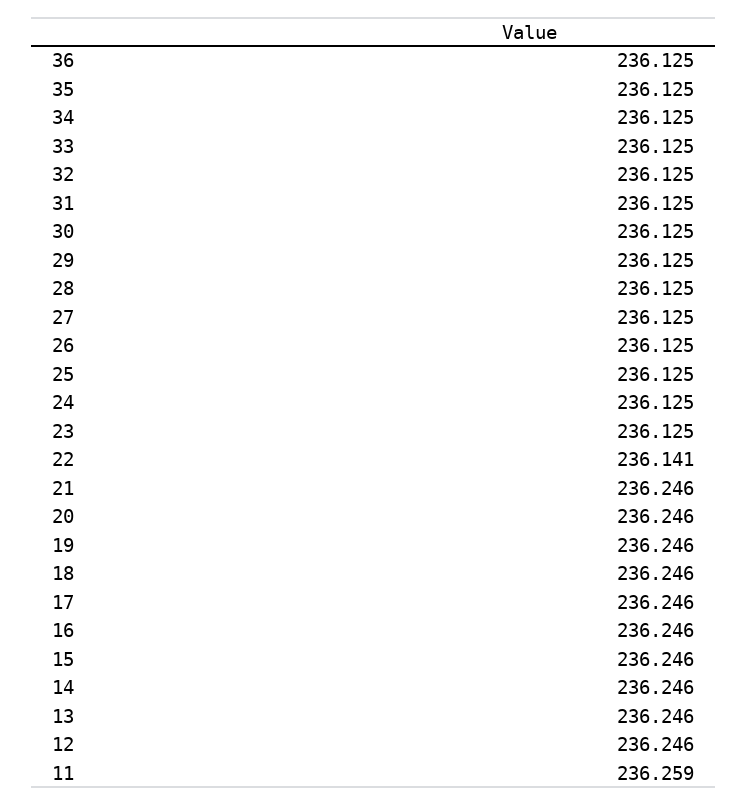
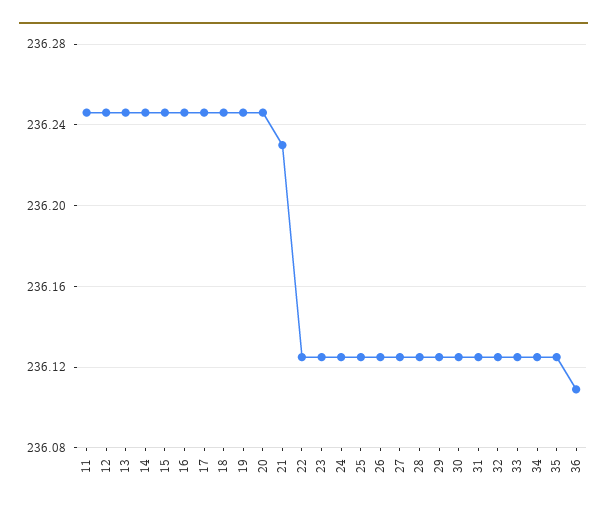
  {
-   "36": 236.125,
+   "36": 236.11,
    "35": 236.125,
    "34": 236.125,
    "33": 236.125,
    "32": 236.125,
    "31": 236.125,
    "30": 236.125,
    "29": 236.125,
    "28": 236.125,
    "27": 236.125,
    "26": 236.125,
    "25": 236.125,
    "24": 236.125,
    "23": 236.125,
-   "22": 236.141,
+   "22": 236.125,
-   "21": 236.246,
+   "21": 236.23,
    "20": 236.246,
    "19": 236.246,
    "18": 236.246,
    "17": 236.246,
    "16": 236.246,
    "15": 236.246,
    "14": 236.246,
    "13": 236.246,
    "12": 236.246,
-   "11": 236.259
+   "11": 236.245
  }

